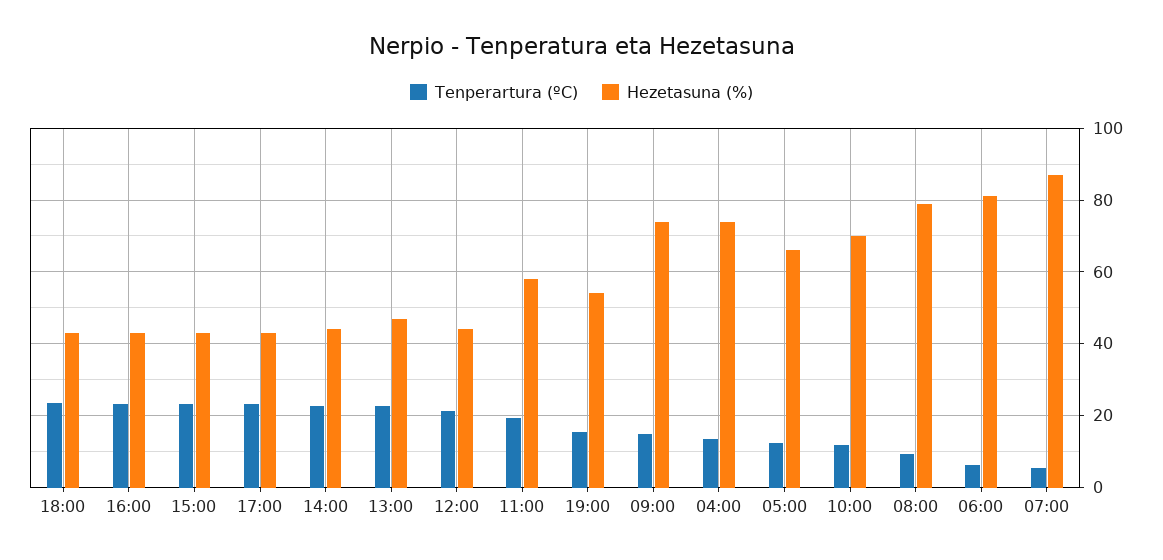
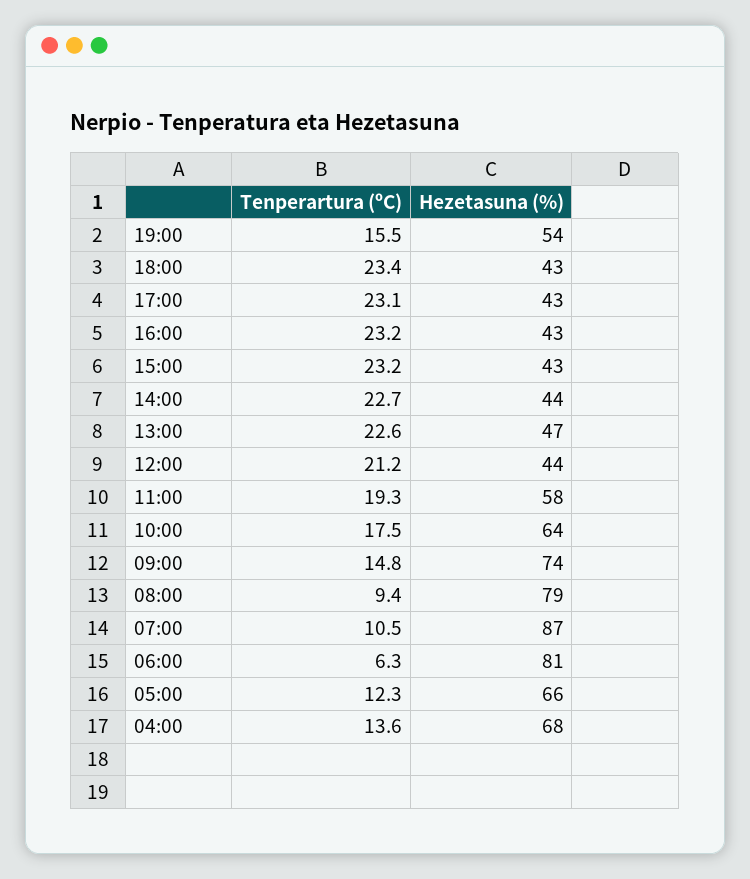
  {
    "Tenperartura (ºC)": {
      "18:00": 23.4,
      "16:00": 23.2,
      "15:00": 23.2,
      "17:00": 23.1,
      "14:00": 22.7,
      "13:00": 22.6,
      "12:00": 21.2,
      "11:00": 19.3,
      "19:00": 15.5,
      "09:00": 14.8,
      "04:00": 13.6,
      "05:00": 12.3,
-     "10:00": 12,
+     "10:00": 17.5,
      "08:00": 9.4,
      "06:00": 6.3,
-     "07:00": 6
+     "07:00": 10.5
    },
    "Hezetasuna (%)": {
      "18:00": 43,
      "16:00": 43,
      "15:00": 43,
      "17:00": 43,
      "14:00": 44,
      "13:00": 47,
      "12:00": 44,
      "11:00": 58,
      "19:00": 54,
      "09:00": 74,
-     "04:00": 74,
+     "04:00": 68,
      "05:00": 66,
-     "10:00": 70,
+     "10:00": 64,
      "08:00": 79,
      "06:00": 81,
      "07:00": 87
    }
  }

